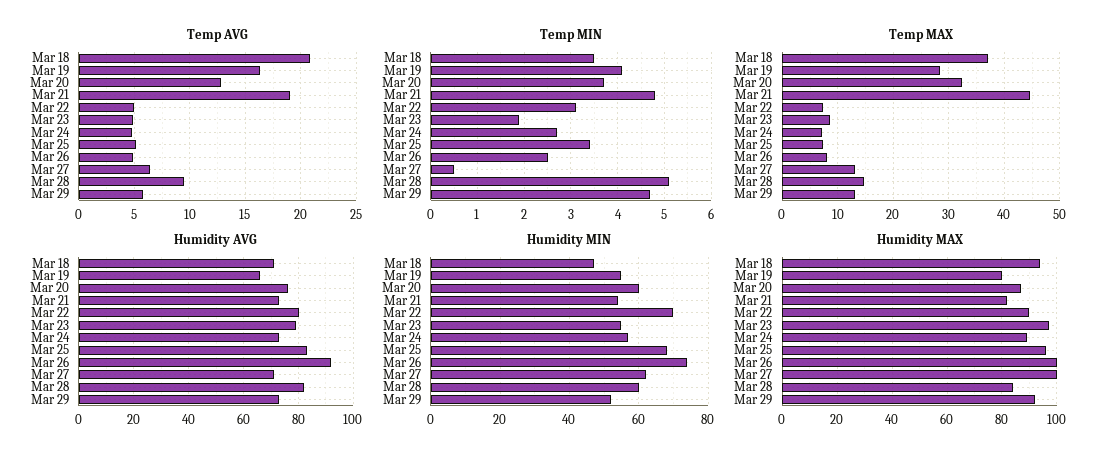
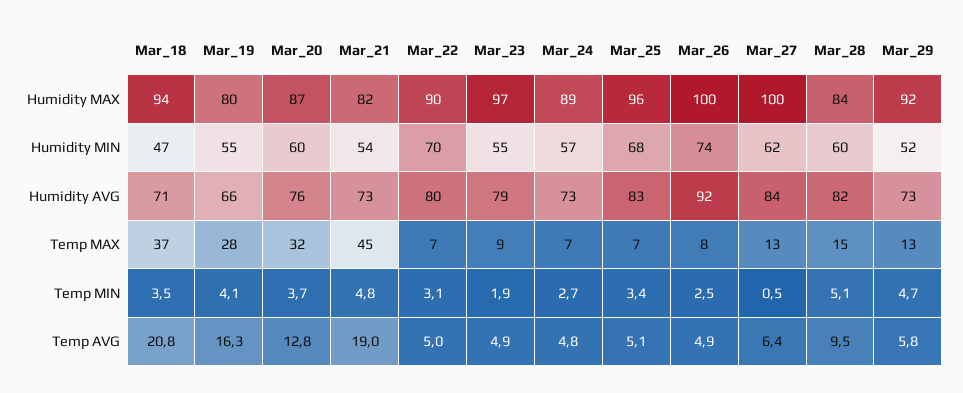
  {
    "Temp AVG": {
      "Mar 18": 20.8,
      "Mar 19": 16.3,
      "Mar 20": 12.8,
      "Mar 21": 19,
      "Mar 22": 5,
      "Mar 23": 4.9,
      "Mar 24": 4.8,
      "Mar 25": 5.1,
      "Mar 26": 4.9,
      "Mar 27": 6.4,
      "Mar 28": 9.5,
      "Mar 29": 5.8
    },
    "Temp MIN": {
      "Mar 18": 3.5,
      "Mar 19": 4.1,
      "Mar 20": 3.7,
      "Mar 21": 4.8,
      "Mar 22": 3.1,
      "Mar 23": 1.9,
      "Mar 24": 2.7,
      "Mar 25": 3.4,
      "Mar 26": 2.5,
      "Mar 27": 0.5,
      "Mar 28": 5.1,
      "Mar 29": 4.7
    },
    "Temp MAX": {
      "Mar 18": 37,
      "Mar 19": 28,
      "Mar 20": 32,
      "Mar 21": 45,
      "Mar 22": 7,
      "Mar 23": 9,
      "Mar 24": 7,
      "Mar 25": 7,
      "Mar 26": 8,
      "Mar 27": 13,
      "Mar 28": 15,
      "Mar 29": 13
    },
    "Humidity AVG": {
      "Mar 18": 71,
      "Mar 19": 66,
      "Mar 20": 76,
      "Mar 21": 73,
      "Mar 22": 80,
      "Mar 23": 79,
      "Mar 24": 73,
      "Mar 25": 83,
      "Mar 26": 92,
-     "Mar 27": 70,
+     "Mar 27": 84,
      "Mar 28": 82,
      "Mar 29": 73
    },
    "Humidity MIN": {
      "Mar 18": 47,
      "Mar 19": 55,
      "Mar 20": 60,
      "Mar 21": 54,
      "Mar 22": 70,
      "Mar 23": 55,
      "Mar 24": 57,
      "Mar 25": 68,
      "Mar 26": 74,
      "Mar 27": 62,
      "Mar 28": 60,
      "Mar 29": 52
    },
    "Humidity MAX": {
      "Mar 18": 94,
      "Mar 19": 80,
      "Mar 20": 87,
      "Mar 21": 82,
      "Mar 22": 90,
      "Mar 23": 97,
      "Mar 24": 89,
      "Mar 25": 96,
      "Mar 26": 100,
      "Mar 27": 100,
      "Mar 28": 84,
      "Mar 29": 92
    }
  }

